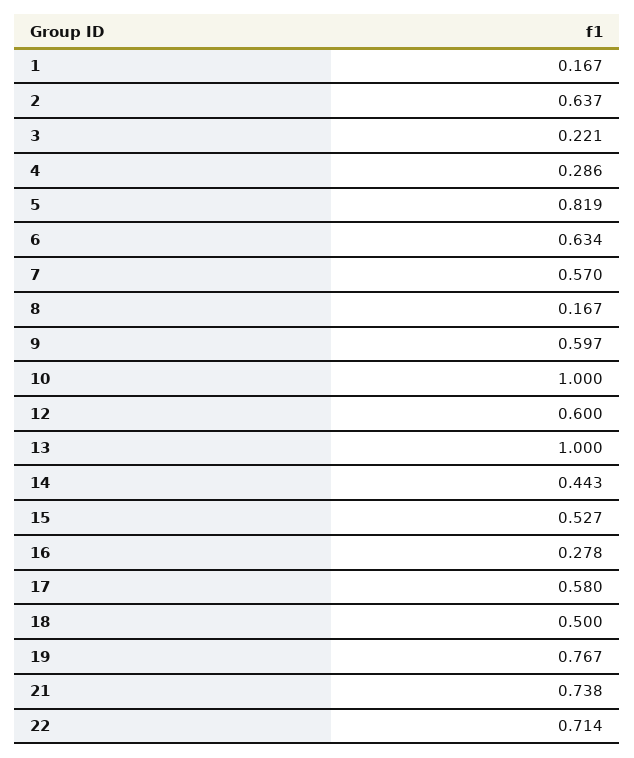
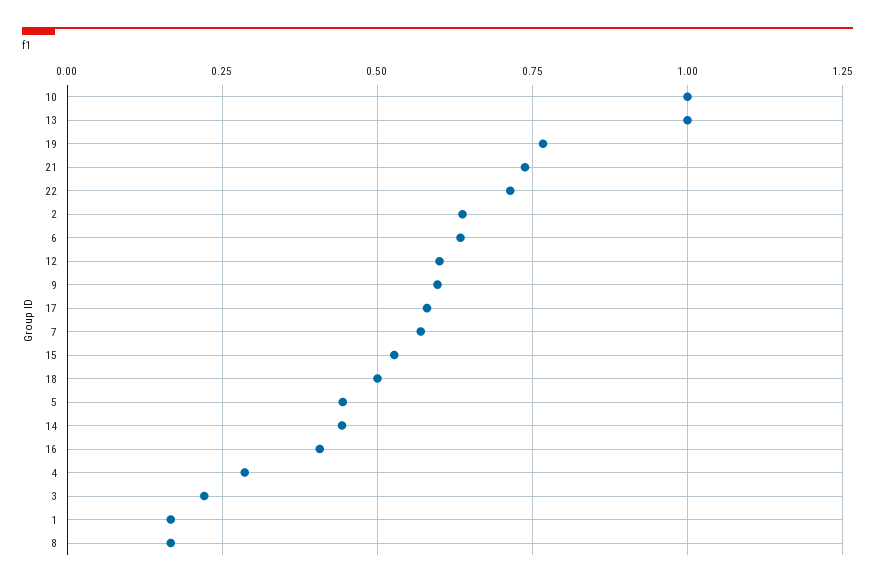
  {
    "1": 0.167,
    "2": 0.637,
    "3": 0.221,
    "4": 0.286,
-   "5": 0.819,
+   "5": 0.45,
    "6": 0.634,
    "7": 0.57,
    "8": 0.167,
    "9": 0.597,
    "10": 1,
    "12": 0.6,
    "13": 1,
    "14": 0.443,
    "15": 0.527,
-   "16": 0.278,
+   "16": 0.4,
    "17": 0.58,
    "18": 0.5,
    "19": 0.767,
    "21": 0.738,
    "22": 0.714
  }

